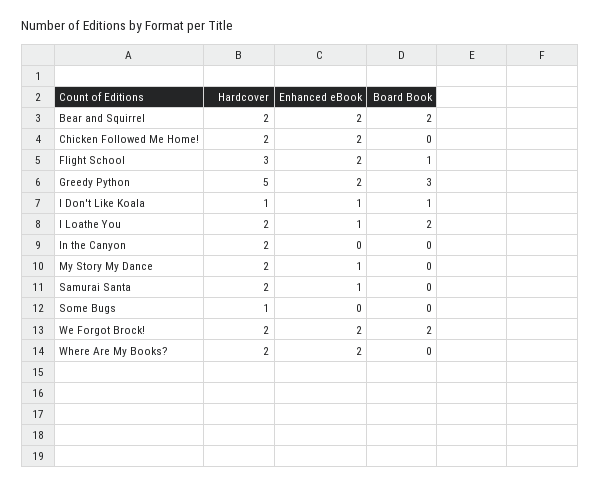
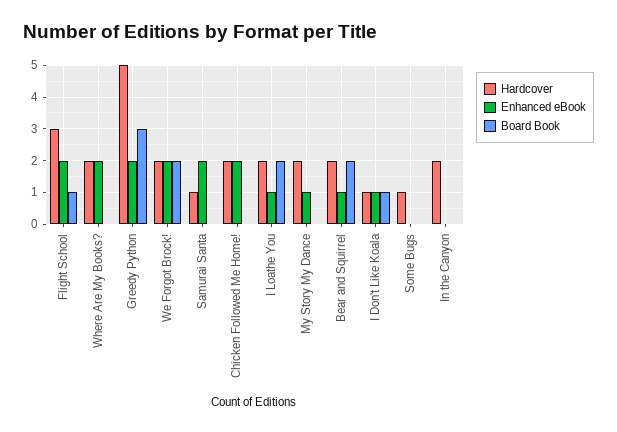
  {
    "Hardcover": {
      "Bear and Squirrel": 2,
      "Chicken Followed Me Home!": 2,
      "Flight School": 3,
      "Greedy Python": 5,
      "I Don't Like Koala": 1,
      "I Loathe You": 2,
      "In the Canyon": 2,
      "My Story My Dance": 2,
-     "Samurai Santa": 2,
+     "Samurai Santa": 1,
      "Some Bugs": 1,
      "We Forgot Brock!": 2,
      "Where Are My Books?": 2
    },
    "Enhanced eBook": {
-     "Bear and Squirrel": 2,
+     "Bear and Squirrel": 1,
      "Chicken Followed Me Home!": 2,
      "Flight School": 2,
      "Greedy Python": 2,
      "I Don't Like Koala": 1,
      "I Loathe You": 1,
      "In the Canyon": 0,
      "My Story My Dance": 1,
-     "Samurai Santa": 1,
+     "Samurai Santa": 2,
      "Some Bugs": 0,
      "We Forgot Brock!": 2,
      "Where Are My Books?": 2
    },
    "Board Book": {
      "Bear and Squirrel": 2,
      "Chicken Followed Me Home!": 0,
      "Flight School": 1,
      "Greedy Python": 3,
      "I Don't Like Koala": 1,
      "I Loathe You": 2,
      "In the Canyon": 0,
      "My Story My Dance": 0,
      "Samurai Santa": 0,
      "Some Bugs": 0,
      "We Forgot Brock!": 2,
      "Where Are My Books?": 0
    }
  }

